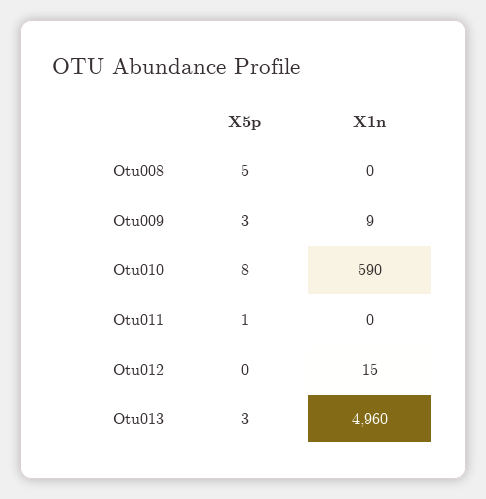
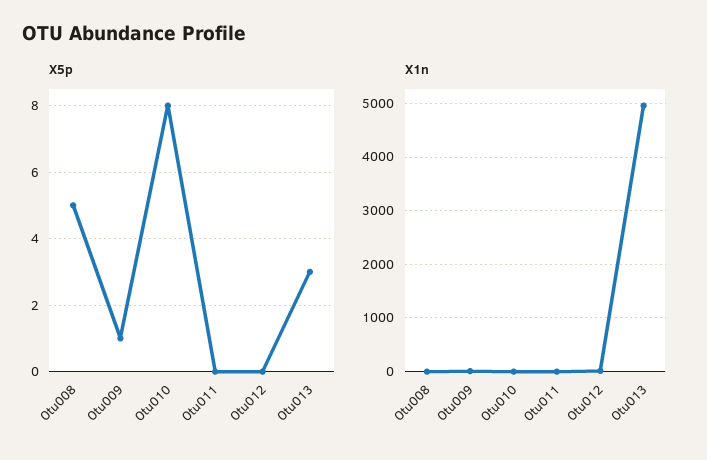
  {
    "X5p": {
      "Otu008": 5,
-     "Otu009": 3,
+     "Otu009": 1,
      "Otu010": 8,
-     "Otu011": 1,
+     "Otu011": 0,
      "Otu012": 0,
      "Otu013": 3
    },
    "X1n": {
      "Otu008": 0,
      "Otu009": 9,
-     "Otu010": 590,
+     "Otu010": 0,
      "Otu011": 0,
      "Otu012": 15,
      "Otu013": 4960
    }
  }

